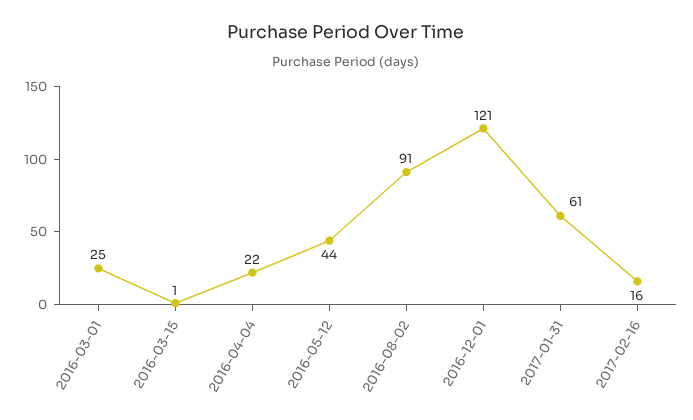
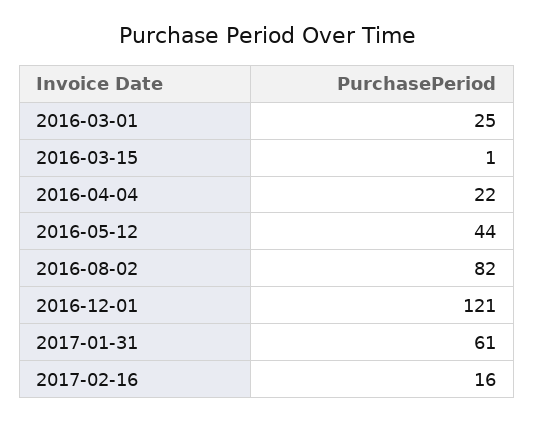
  {
    "2016-03-01": 25,
    "2016-03-15": 1,
    "2016-04-04": 22,
    "2016-05-12": 44,
-   "2016-08-02": 91,
+   "2016-08-02": 82,
    "2016-12-01": 121,
    "2017-01-31": 61,
    "2017-02-16": 16
  }

